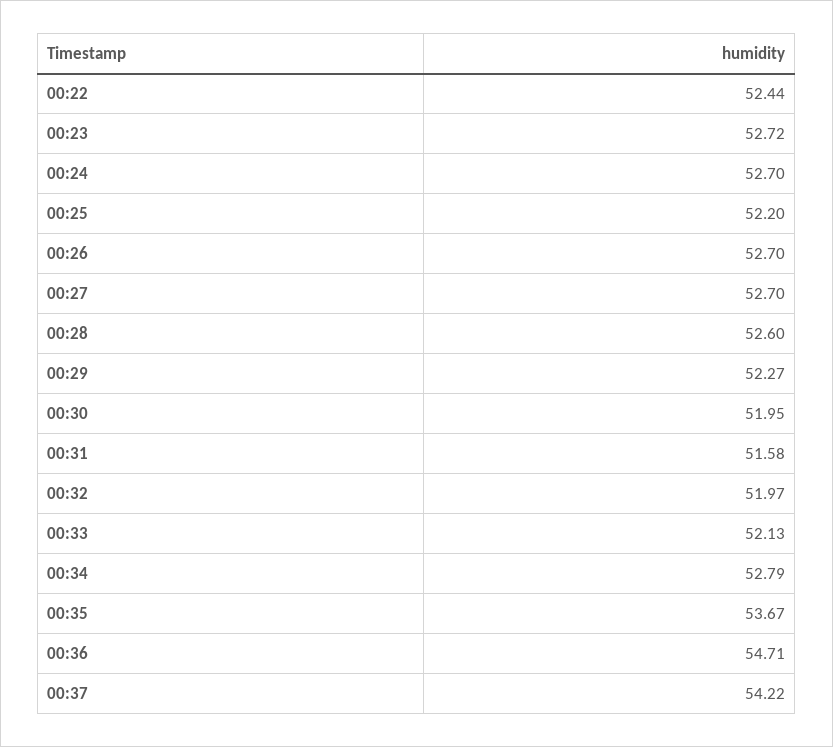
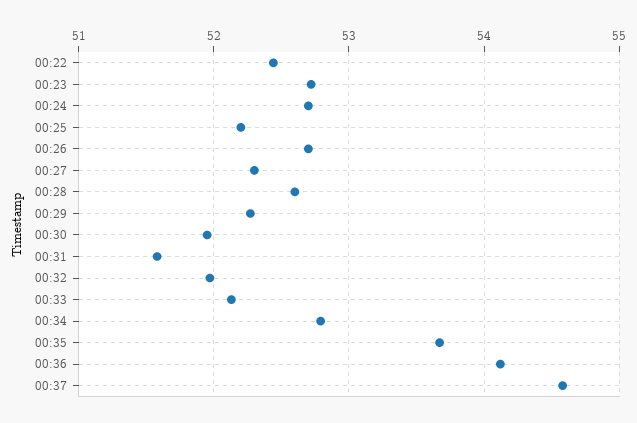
  {
    "00:22": 52.44,
    "00:23": 52.72,
    "00:24": 52.7,
    "00:25": 52.2,
    "00:26": 52.7,
-   "00:27": 52.7,
+   "00:27": 52.3,
    "00:28": 52.6,
    "00:29": 52.27,
    "00:30": 51.95,
    "00:31": 51.58,
    "00:32": 51.97,
    "00:33": 52.13,
    "00:34": 52.79,
    "00:35": 53.67,
-   "00:36": 54.71,
+   "00:36": 54.1,
-   "00:37": 54.22
+   "00:37": 54.6
  }

